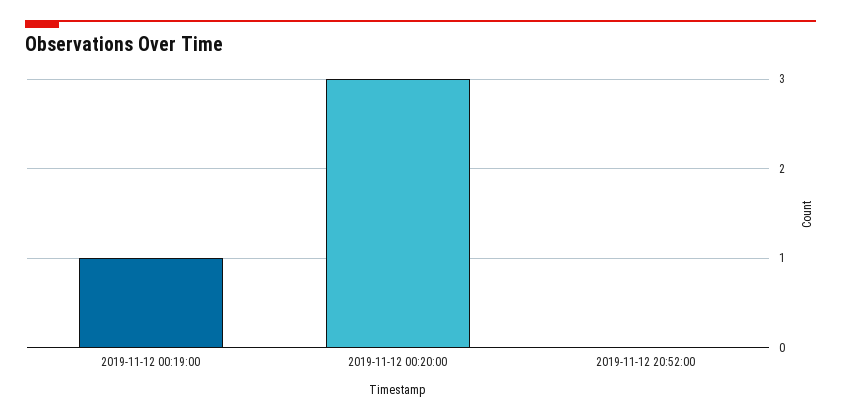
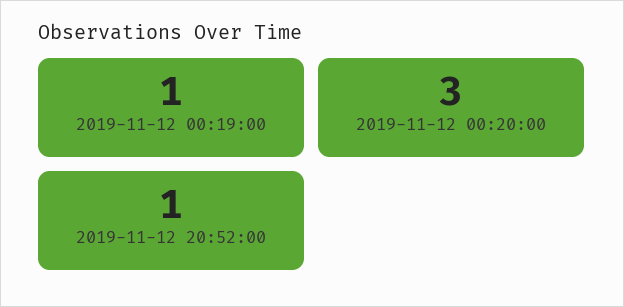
  {
    "2019-11-12 00:19:00": 1,
    "2019-11-12 00:20:00": 3,
-   "2019-11-12 20:52:00": 0
+   "2019-11-12 20:52:00": 1
  }

